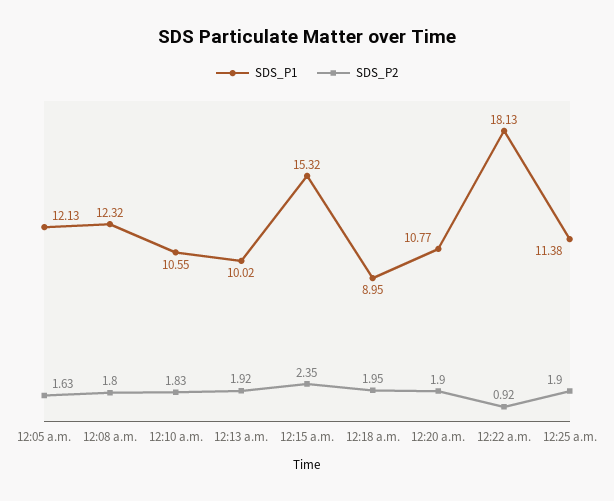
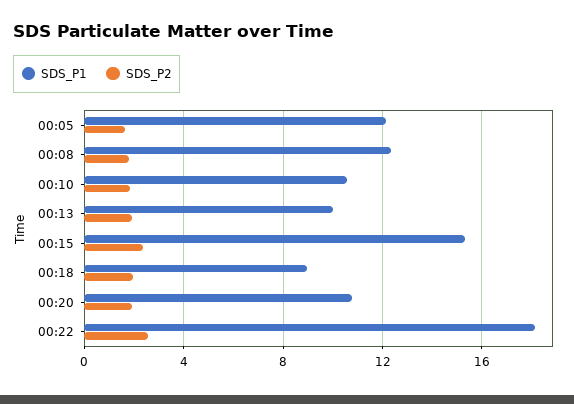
  {
    "SDS_P1": {
      "12:05 a.m.": 12.13,
      "12:08 a.m.": 12.32,
      "12:10 a.m.": 10.55,
      "12:13 a.m.": 10.02,
      "12:15 a.m.": 15.32,
      "12:18 a.m.": 8.95,
      "12:20 a.m.": 10.77,
-     "12:22 a.m.": 18.13,
+     "12:22 a.m.": 18.13
-     "12:25 a.m.": 11.38
    },
    "SDS_P2": {
      "12:05 a.m.": 1.63,
      "12:08 a.m.": 1.8,
      "12:10 a.m.": 1.83,
      "12:13 a.m.": 1.92,
      "12:15 a.m.": 2.35,
      "12:18 a.m.": 1.95,
      "12:20 a.m.": 1.9,
-     "12:22 a.m.": 0.92,
+     "12:22 a.m.": 2.5
-     "12:25 a.m.": 1.9
    }
  }

